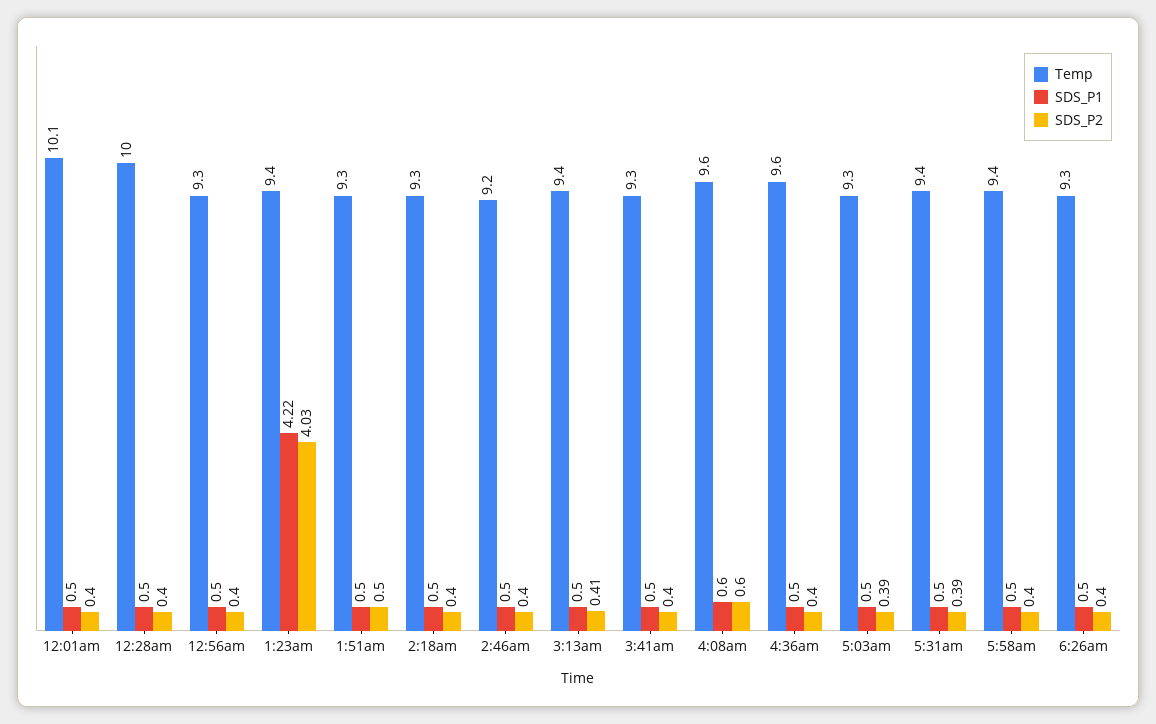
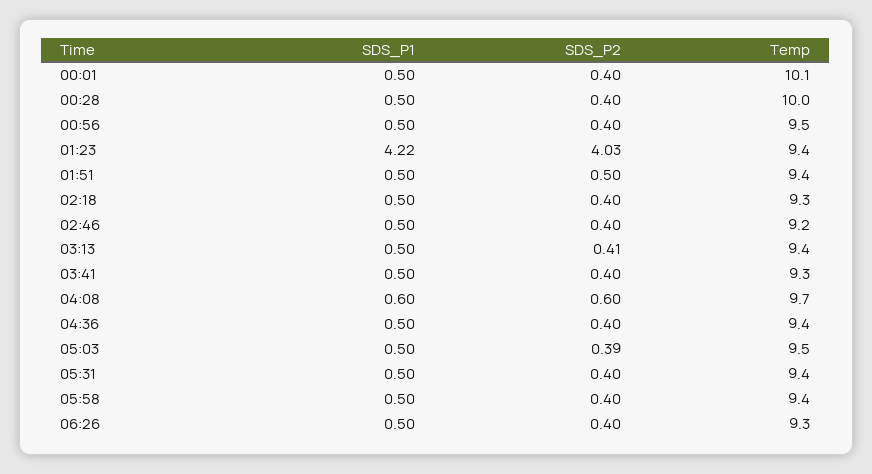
  {
    "Temp": {
      "12:01am": 10.1,
      "12:28am": 10,
-     "12:56am": 9.3,
+     "12:56am": 9.5,
      "1:23am": 9.4,
-     "1:51am": 9.3,
+     "1:51am": 9.4,
      "2:18am": 9.3,
      "2:46am": 9.2,
      "3:13am": 9.4,
      "3:41am": 9.3,
-     "4:08am": 9.6,
+     "4:08am": 9.7,
-     "4:36am": 9.6,
+     "4:36am": 9.4,
-     "5:03am": 9.3,
+     "5:03am": 9.5,
      "5:31am": 9.4,
      "5:58am": 9.4,
      "6:26am": 9.3
    },
    "SDS_P1": {
      "12:01am": 0.5,
      "12:28am": 0.5,
      "12:56am": 0.5,
      "1:23am": 4.22,
      "1:51am": 0.5,
      "2:18am": 0.5,
      "2:46am": 0.5,
      "3:13am": 0.5,
      "3:41am": 0.5,
      "4:08am": 0.6,
      "4:36am": 0.5,
      "5:03am": 0.5,
      "5:31am": 0.5,
      "5:58am": 0.5,
      "6:26am": 0.5
    },
    "SDS_P2": {
      "12:01am": 0.4,
      "12:28am": 0.4,
      "12:56am": 0.4,
      "1:23am": 4.03,
      "1:51am": 0.5,
      "2:18am": 0.4,
      "2:46am": 0.4,
      "3:13am": 0.41,
      "3:41am": 0.4,
      "4:08am": 0.6,
      "4:36am": 0.4,
      "5:03am": 0.39,
-     "5:31am": 0.39,
+     "5:31am": 0.4,
      "5:58am": 0.4,
      "6:26am": 0.4
    }
  }

